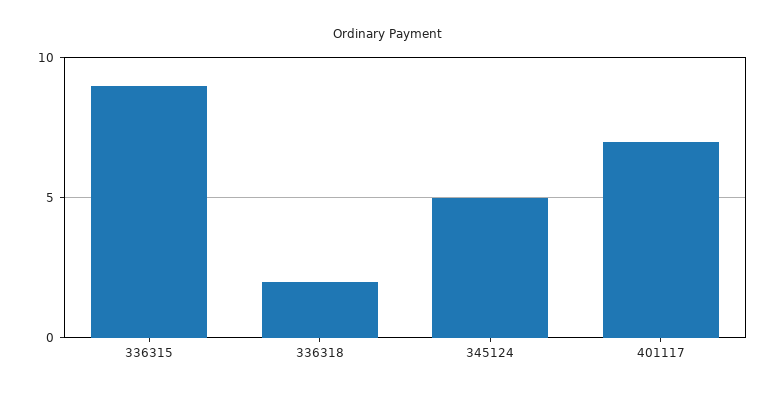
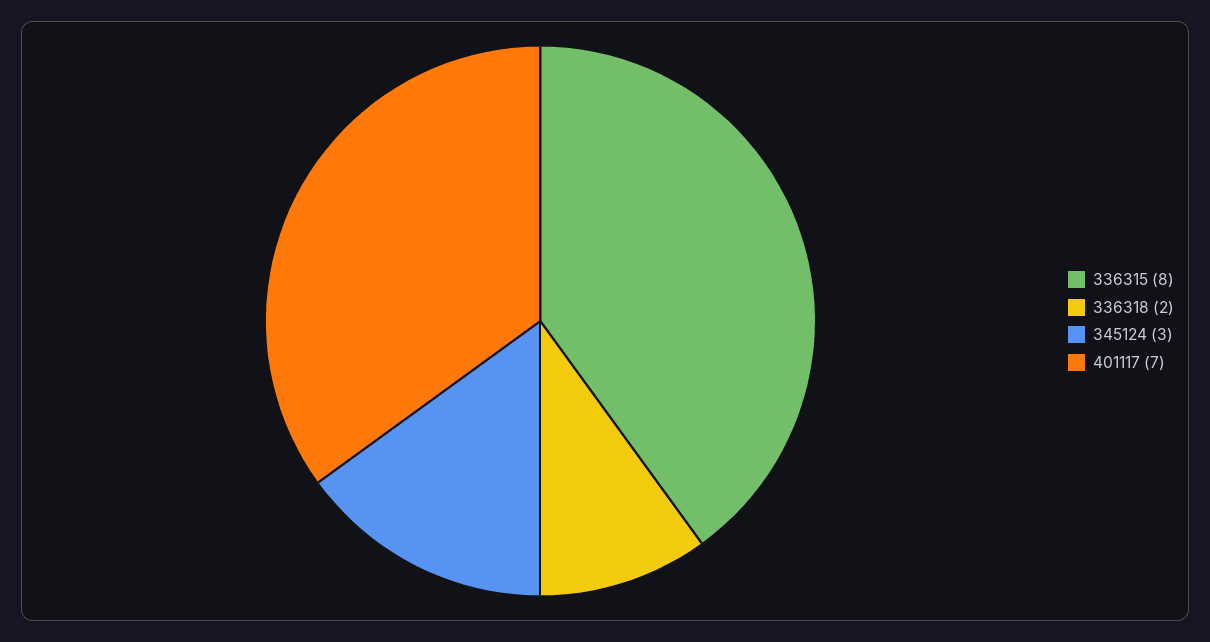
  {
-   "336315": 9,
+   "336315": 8,
    "336318": 2,
-   "345124": 5,
+   "345124": 3,
    "401117": 7
  }

